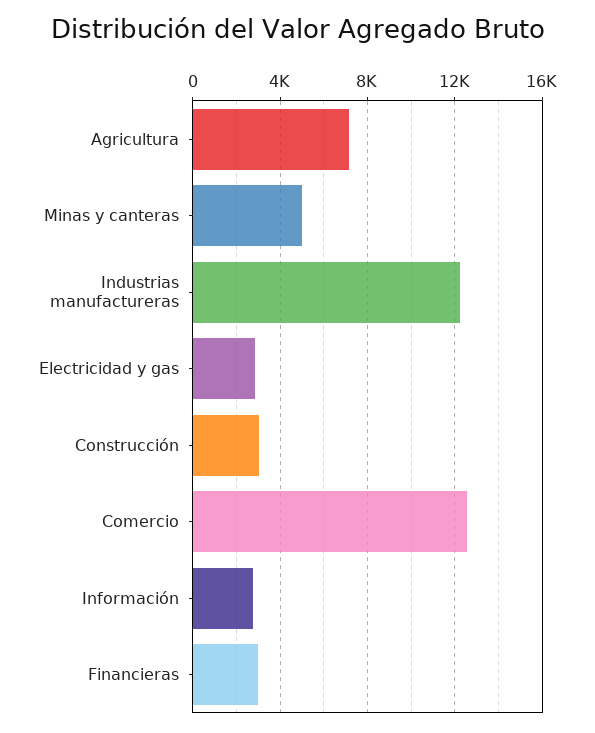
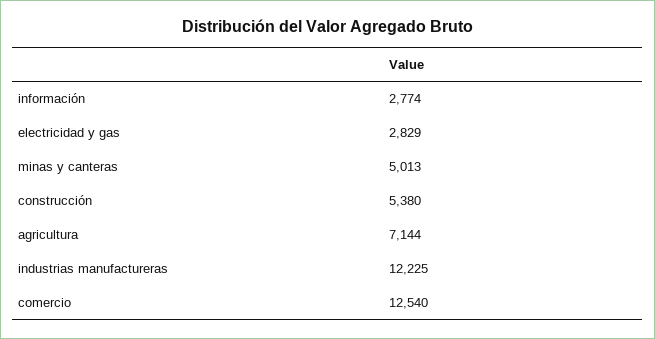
  {
    "Agricultura": 7144,
    "Minas y canteras": 5013,
    "Industrias manufactureras": 12225,
    "Electricidad y gas": 2829,
-   "Construcción": 3000,
+   "Construcción": 5380,
    "Comercio": 12540,
-   "Información": 2774,
+   "Información": 2774
-   "Financieras": 3000
  }

